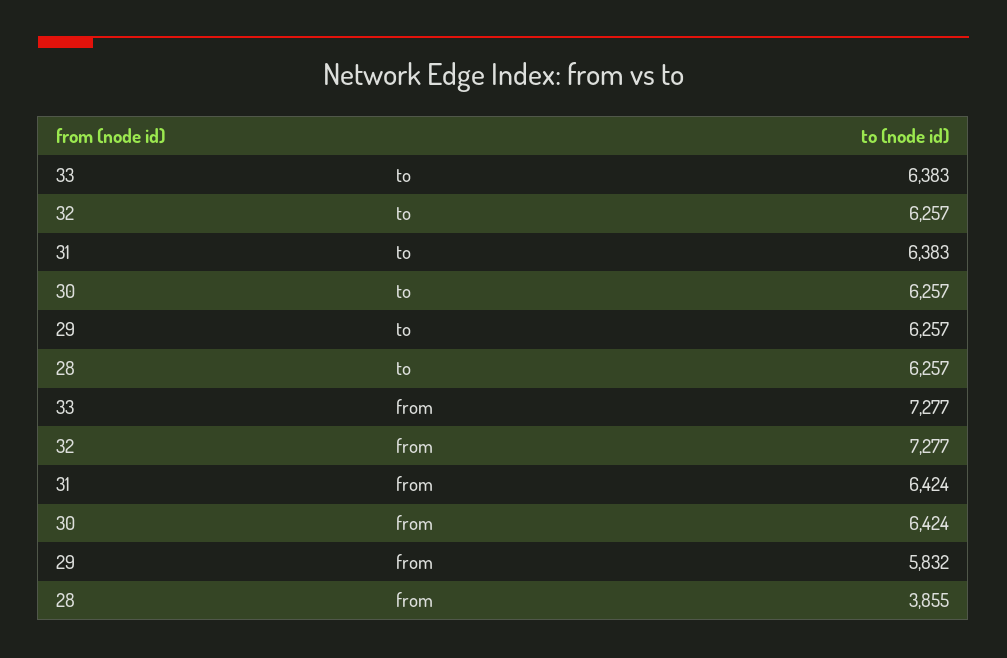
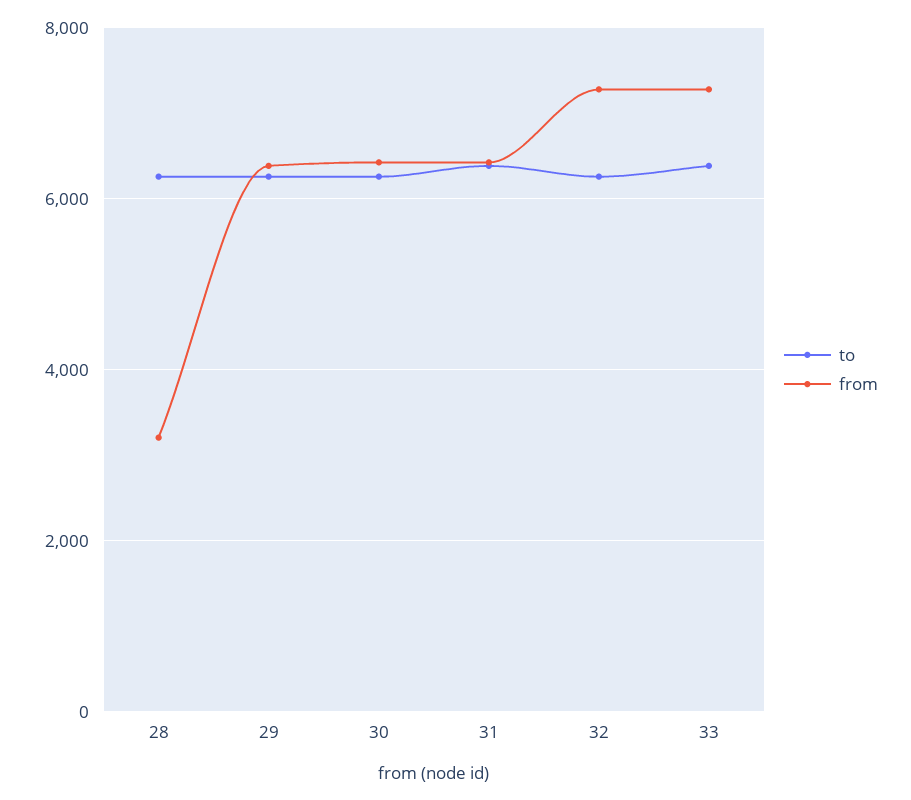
  {
    "to": {
      "33": 6383,
      "32": 6257,
      "31": 6383,
      "30": 6257,
      "29": 6257,
      "28": 6257
    },
    "from": {
      "33": 7277,
      "32": 7277,
      "31": 6424,
      "30": 6424,
-     "29": 5832,
+     "29": 6400,
-     "28": 3855
+     "28": 3200
    }
  }

